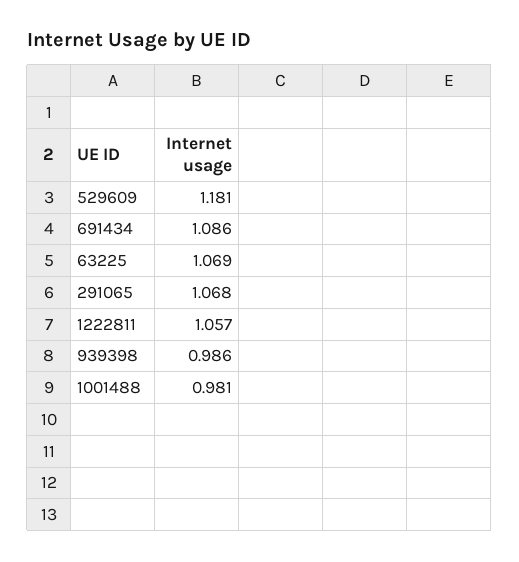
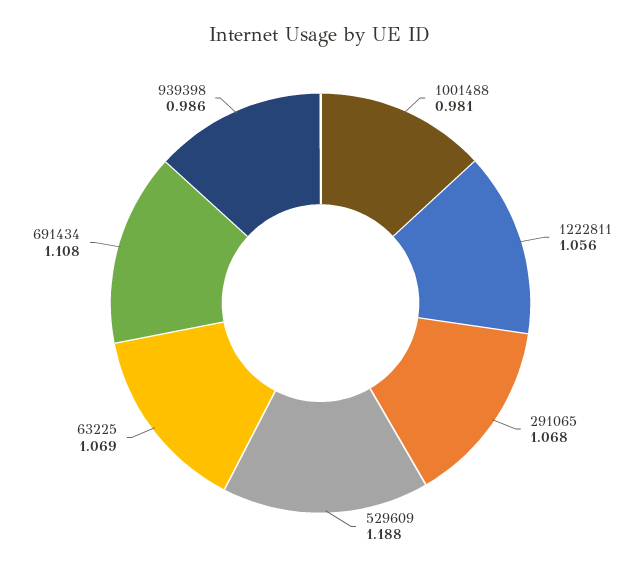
  {
-   "529609": 1.181,
+   "529609": 1.188,
-   "691434": 1.086,
+   "691434": 1.108,
    "63225": 1.069,
    "291065": 1.068,
-   "1222811": 1.057,
+   "1222811": 1.056,
    "939398": 0.986,
    "1001488": 0.981
  }

